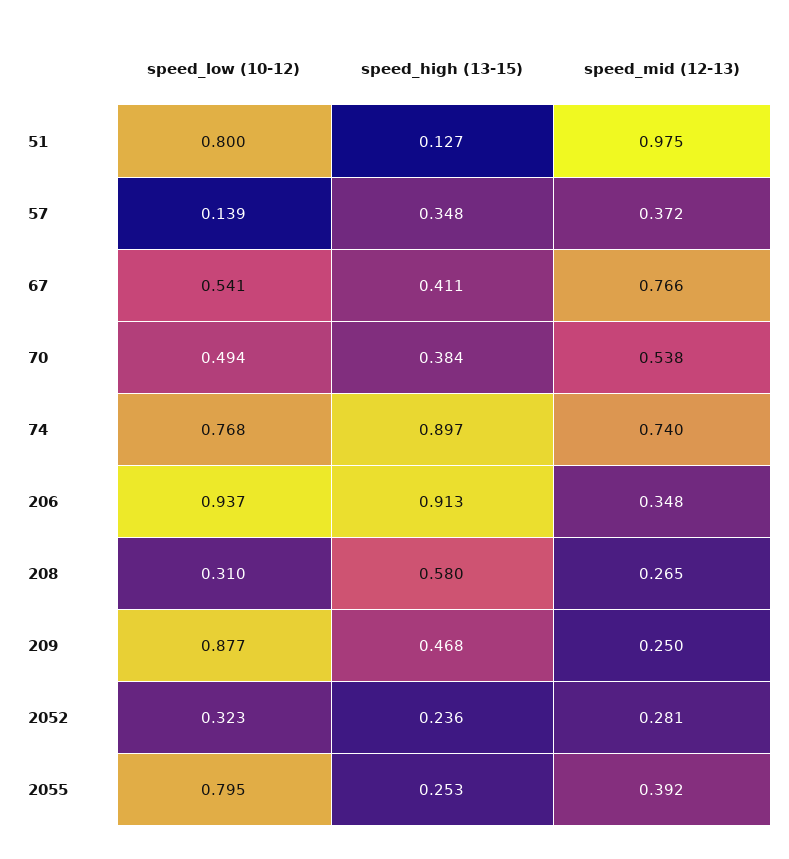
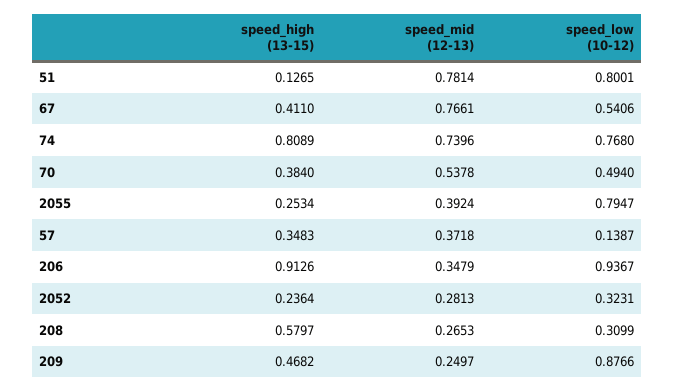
  {
    "speed_low (10-12)": {
      "51": 0.8001,
      "57": 0.1387,
      "67": 0.5406,
      "70": 0.494,
      "74": 0.768,
      "206": 0.9367,
      "208": 0.3099,
      "209": 0.8766,
      "2052": 0.3231,
      "2055": 0.7947
    },
    "speed_high (13-15)": {
      "51": 0.1265,
      "57": 0.3483,
      "67": 0.411,
      "70": 0.384,
-     "74": 0.897,
+     "74": 0.8089,
      "206": 0.9126,
      "208": 0.5797,
      "209": 0.4682,
      "2052": 0.2364,
      "2055": 0.2534
    },
    "speed_mid (12-13)": {
-     "51": 0.975,
+     "51": 0.7814,
      "57": 0.3718,
      "67": 0.7661,
      "70": 0.5378,
      "74": 0.7396,
      "206": 0.3479,
      "208": 0.2653,
      "209": 0.2497,
      "2052": 0.2813,
      "2055": 0.3924
    }
  }

